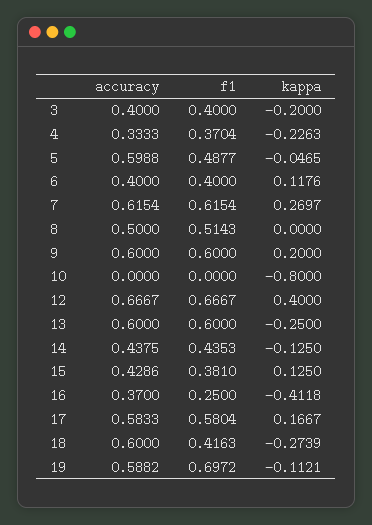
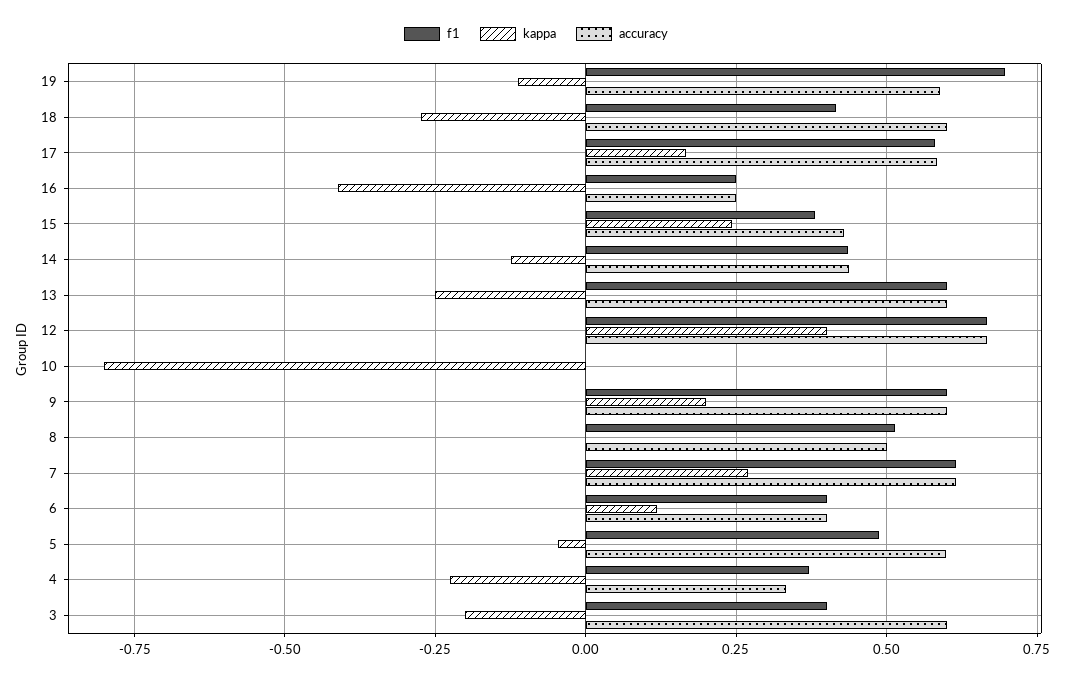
  {
    "accuracy": {
-     "3": 0.4,
+     "3": 0.6,
      "4": 0.3333,
      "5": 0.5988,
      "6": 0.4,
      "7": 0.6154,
      "8": 0.5,
      "9": 0.6,
      "10": 0,
      "12": 0.6667,
      "13": 0.6,
      "14": 0.4375,
      "15": 0.4286,
-     "16": 0.37,
+     "16": 0.25,
      "17": 0.5833,
      "18": 0.6,
      "19": 0.5882
    },
    "f1": {
      "3": 0.4,
      "4": 0.3704,
      "5": 0.4877,
      "6": 0.4,
      "7": 0.6154,
      "8": 0.5143,
      "9": 0.6,
      "10": 0,
      "12": 0.6667,
      "13": 0.6,
      "14": 0.4353,
      "15": 0.381,
      "16": 0.25,
      "17": 0.5804,
      "18": 0.4163,
      "19": 0.6972
    },
    "kappa": {
      "3": -0.2,
      "4": -0.2263,
      "5": -0.0465,
      "6": 0.1176,
      "7": 0.2697,
      "8": 0,
      "9": 0.2,
      "10": -0.8,
      "12": 0.4,
      "13": -0.25,
      "14": -0.125,
-     "15": 0.125,
+     "15": 0.25,
      "16": -0.4118,
      "17": 0.1667,
      "18": -0.2739,
      "19": -0.1121
    }
  }

